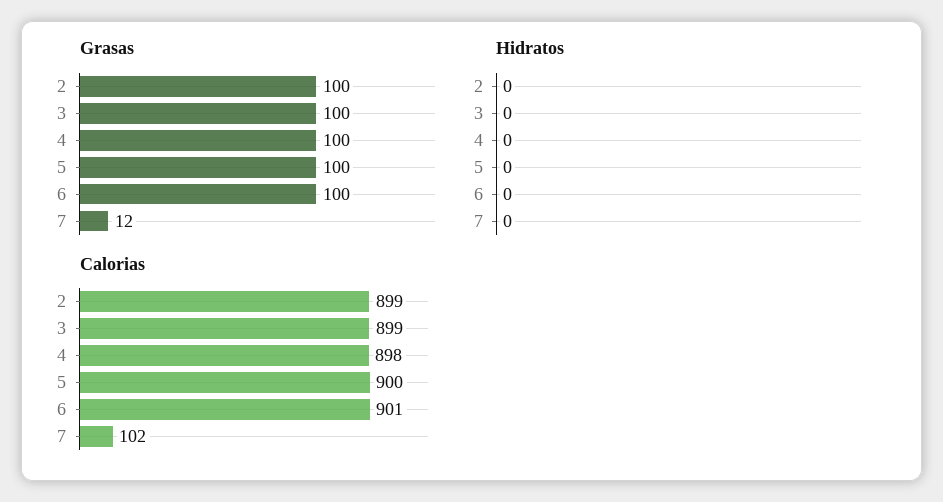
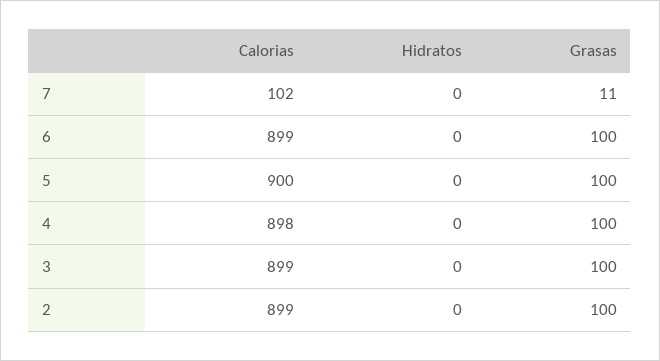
  {
    "Grasas": {
      "2": 100,
      "3": 100,
      "4": 100,
      "5": 100,
      "6": 100,
-     "7": 12
+     "7": 11
    },
    "Hidratos": {
      "2": 0,
      "3": 0,
      "4": 0,
      "5": 0,
      "6": 0,
      "7": 0
    },
    "Calorias": {
      "2": 899,
      "3": 899,
      "4": 898,
      "5": 900,
-     "6": 901,
+     "6": 899,
      "7": 102
    }
  }

